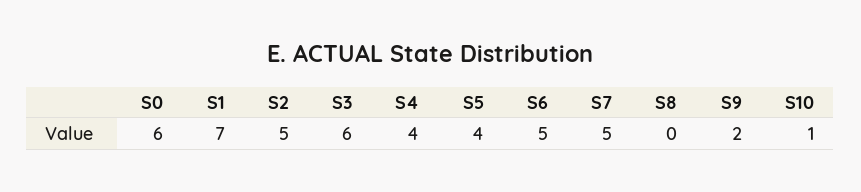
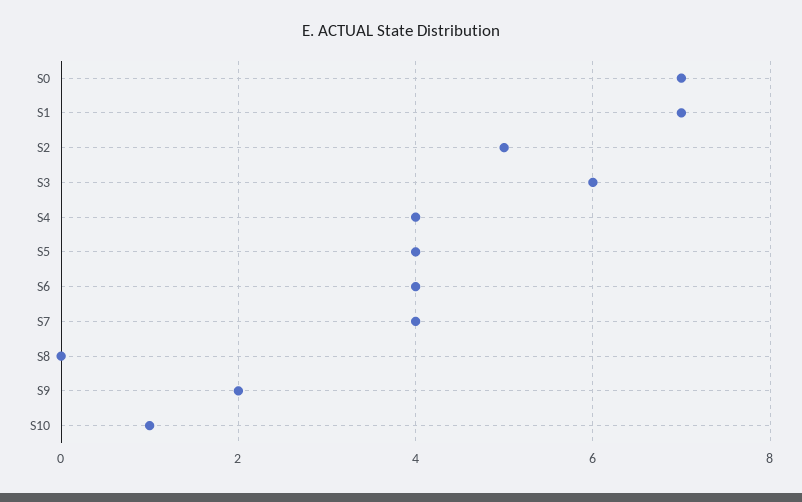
  {
-   "S0": 6,
+   "S0": 7,
    "S1": 7,
    "S2": 5,
    "S3": 6,
    "S4": 4,
    "S5": 4,
-   "S6": 5,
+   "S6": 4,
-   "S7": 5,
+   "S7": 4,
    "S8": 0,
    "S9": 2,
    "S10": 1
  }

